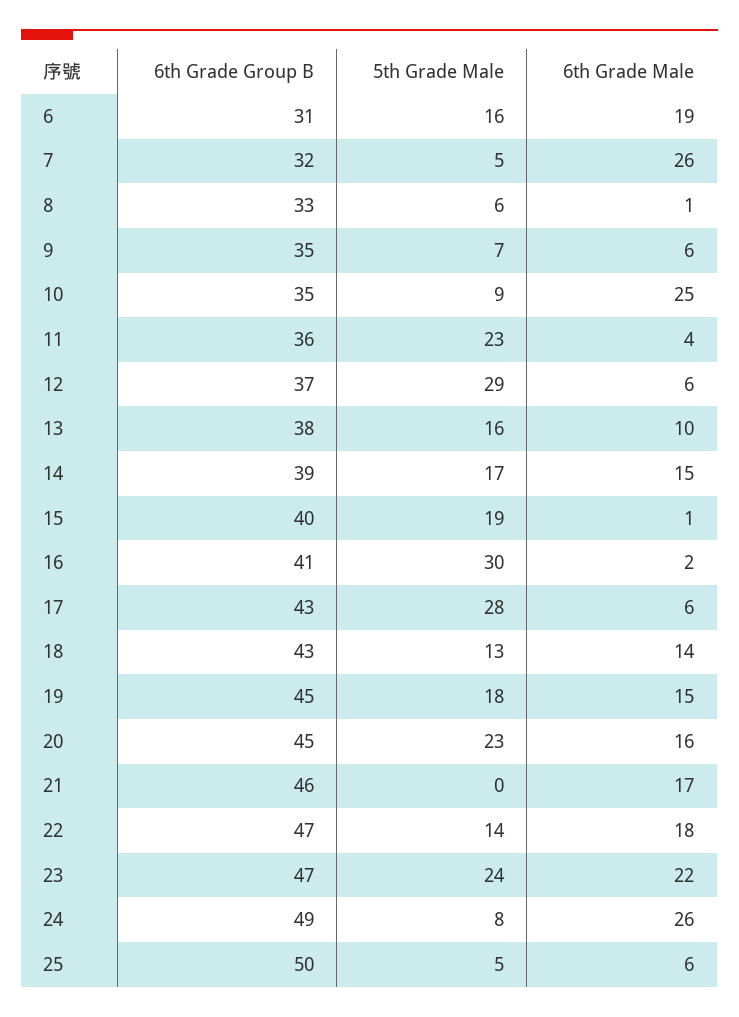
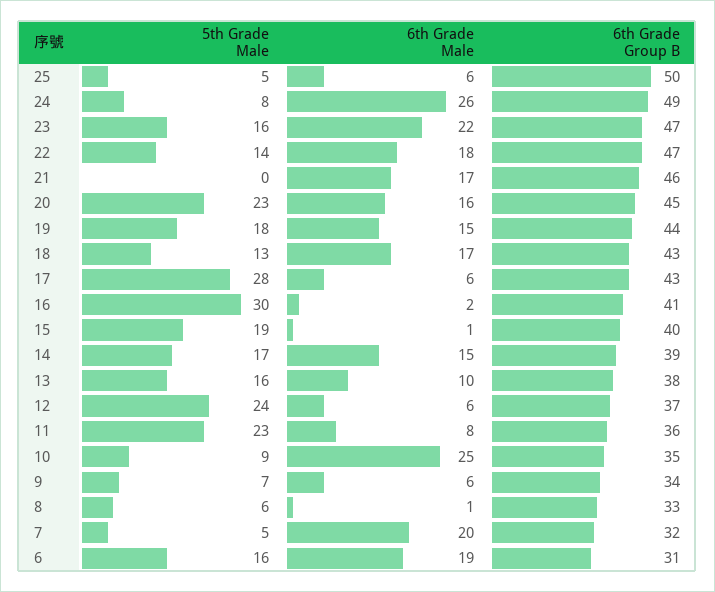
  {
    "6th Grade Group B": {
      "6": 31,
      "7": 32,
      "8": 33,
-     "9": 35,
+     "9": 34,
      "10": 35,
      "11": 36,
      "12": 37,
      "13": 38,
      "14": 39,
      "15": 40,
      "16": 41,
      "17": 43,
      "18": 43,
-     "19": 45,
+     "19": 44,
      "20": 45,
      "21": 46,
      "22": 47,
      "23": 47,
      "24": 49,
      "25": 50
    },
    "5th Grade Male": {
      "6": 16,
      "7": 5,
      "8": 6,
      "9": 7,
      "10": 9,
      "11": 23,
-     "12": 29,
+     "12": 24,
      "13": 16,
      "14": 17,
      "15": 19,
      "16": 30,
      "17": 28,
      "18": 13,
      "19": 18,
      "20": 23,
      "21": 0,
      "22": 14,
-     "23": 24,
+     "23": 16,
      "24": 8,
      "25": 5
    },
    "6th Grade Male": {
      "6": 19,
-     "7": 26,
+     "7": 20,
      "8": 1,
      "9": 6,
      "10": 25,
-     "11": 4,
+     "11": 8,
      "12": 6,
      "13": 10,
      "14": 15,
      "15": 1,
      "16": 2,
      "17": 6,
-     "18": 14,
+     "18": 17,
      "19": 15,
      "20": 16,
      "21": 17,
      "22": 18,
      "23": 22,
      "24": 26,
      "25": 6
    }
  }

